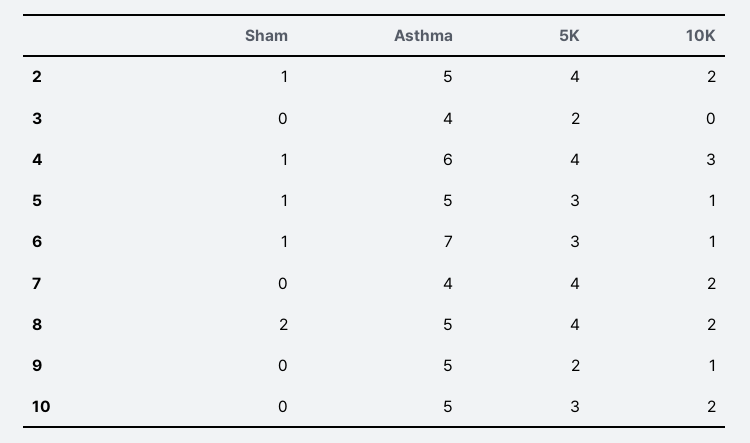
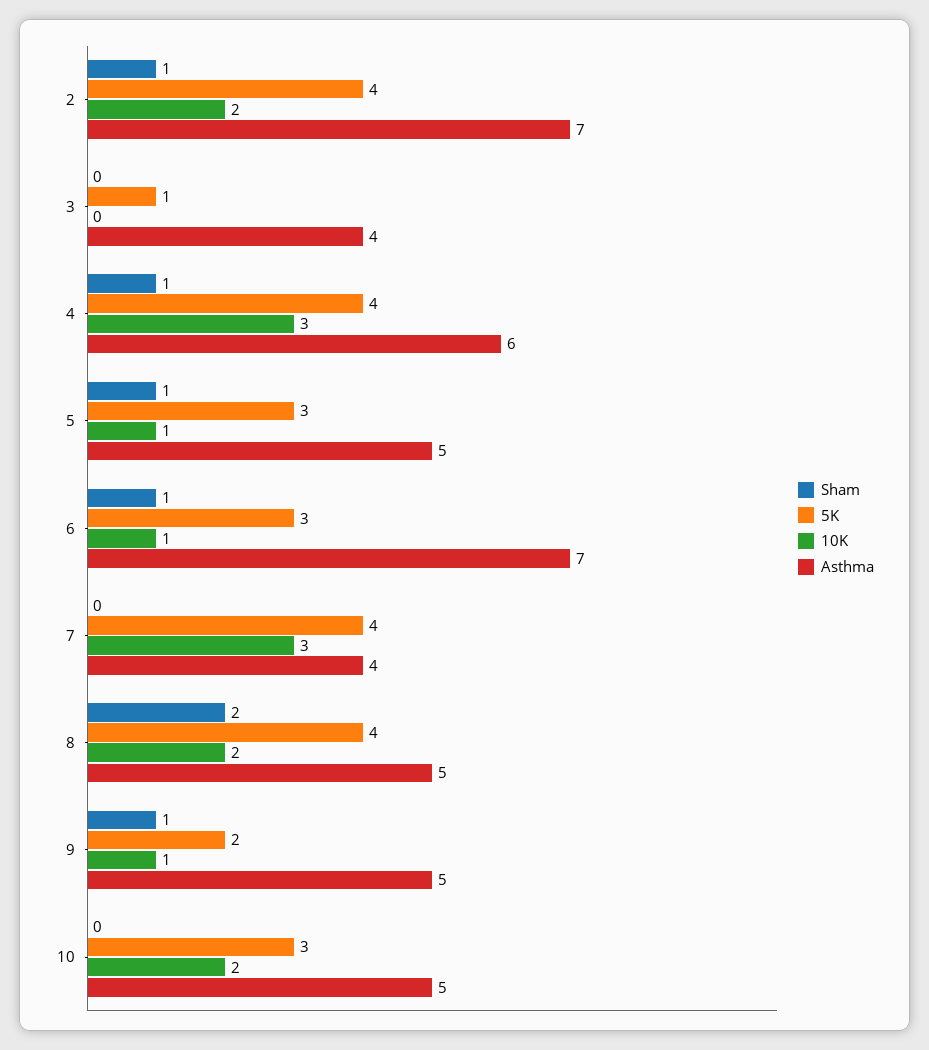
  {
    "Sham": {
      "2": 1,
      "3": 0,
      "4": 1,
      "5": 1,
      "6": 1,
      "7": 0,
      "8": 2,
-     "9": 0,
+     "9": 1,
      "10": 0
    },
    "Asthma": {
-     "2": 5,
+     "2": 7,
      "3": 4,
      "4": 6,
      "5": 5,
      "6": 7,
      "7": 4,
      "8": 5,
      "9": 5,
      "10": 5
    },
    "5K": {
      "2": 4,
-     "3": 2,
+     "3": 1,
      "4": 4,
      "5": 3,
      "6": 3,
      "7": 4,
      "8": 4,
      "9": 2,
      "10": 3
    },
    "10K": {
      "2": 2,
      "3": 0,
      "4": 3,
      "5": 1,
      "6": 1,
-     "7": 2,
+     "7": 3,
      "8": 2,
      "9": 1,
      "10": 2
    }
  }

